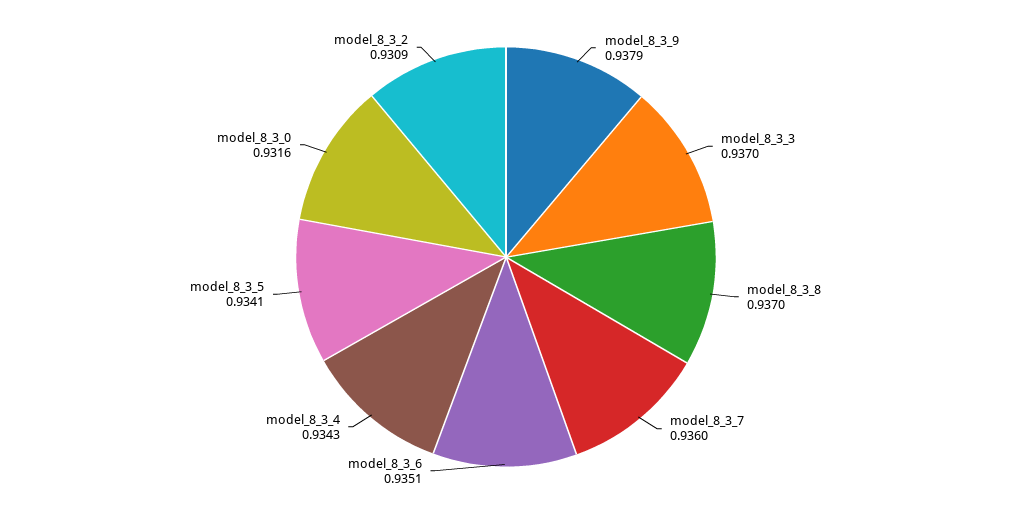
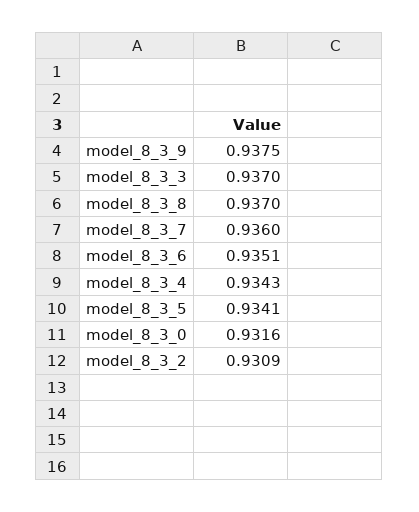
  {
-   "model_8_3_9": 0.9379,
+   "model_8_3_9": 0.9375,
    "model_8_3_3": 0.937,
    "model_8_3_8": 0.937,
    "model_8_3_7": 0.936,
    "model_8_3_6": 0.9351,
    "model_8_3_4": 0.9343,
    "model_8_3_5": 0.9341,
    "model_8_3_0": 0.9316,
    "model_8_3_2": 0.9309
  }

